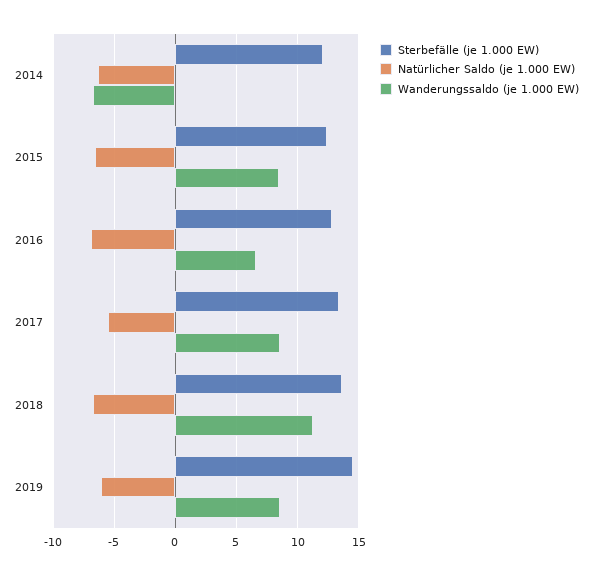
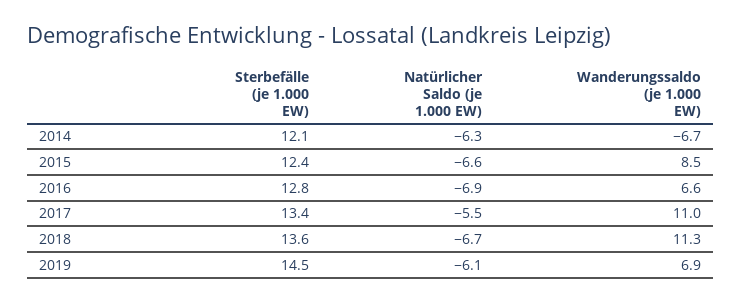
  {
    "Sterbefälle (je 1.000 EW)": {
      "2014": 12.1,
      "2015": 12.4,
      "2016": 12.8,
      "2017": 13.4,
      "2018": 13.6,
      "2019": 14.5
    },
    "Natürlicher Saldo (je 1.000 EW)": {
      "2014": -6.3,
      "2015": -6.6,
      "2016": -6.9,
      "2017": -5.5,
      "2018": -6.7,
      "2019": -6.1
    },
    "Wanderungssaldo (je 1.000 EW)": {
      "2014": -6.7,
      "2015": 8.5,
      "2016": 6.6,
-     "2017": 8.5,
+     "2017": 11,
      "2018": 11.3,
-     "2019": 8.5
+     "2019": 6.9
    }
  }

